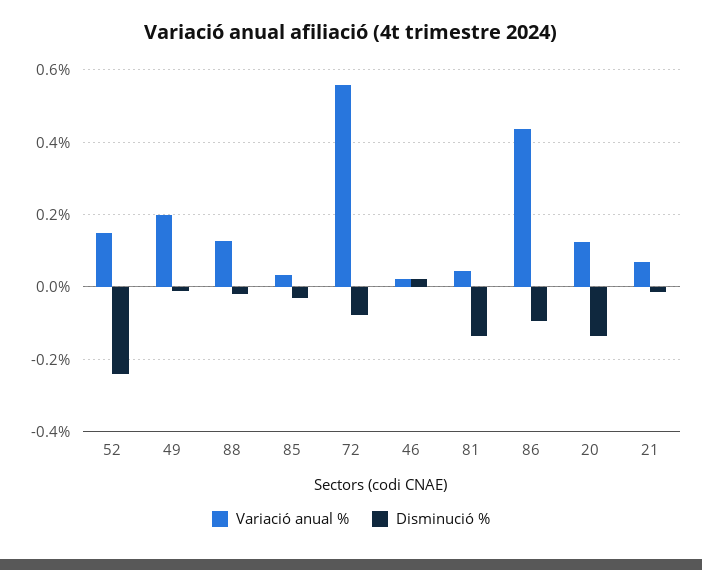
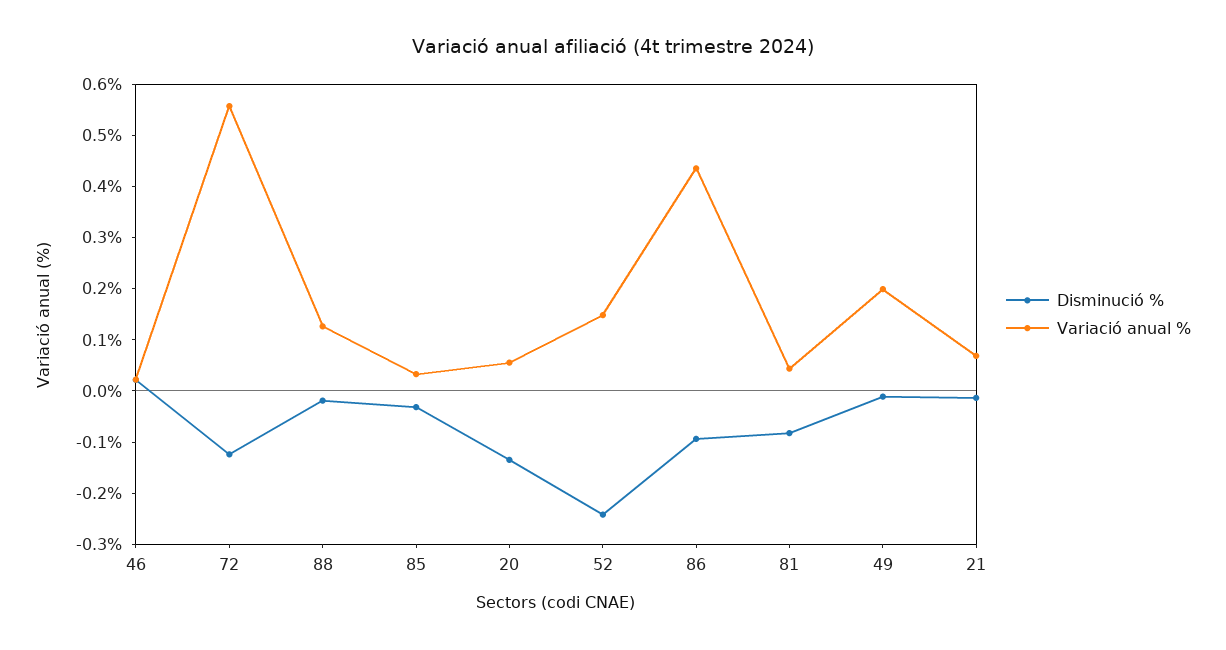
  {
    "Variació anual %": {
      "52": 0.14,
      "49": 0.2,
      "88": 0.12,
      "85": 0.04,
      "72": 0.56,
      "46": 0.02,
      "81": 0.04,
      "86": 0.44,
-     "20": 0.12,
+     "20": 0.06,
      "21": 0.06
    },
    "Disminució %": {
      "52": -0.24,
      "49": -0.02,
      "88": -0.02,
      "85": -0.04,
-     "72": -0.08,
+     "72": -0.12,
      "46": 0.02,
-     "81": -0.14,
+     "81": -0.08,
      "86": -0.1,
      "20": -0.14,
      "21": -0.02
    }
  }

